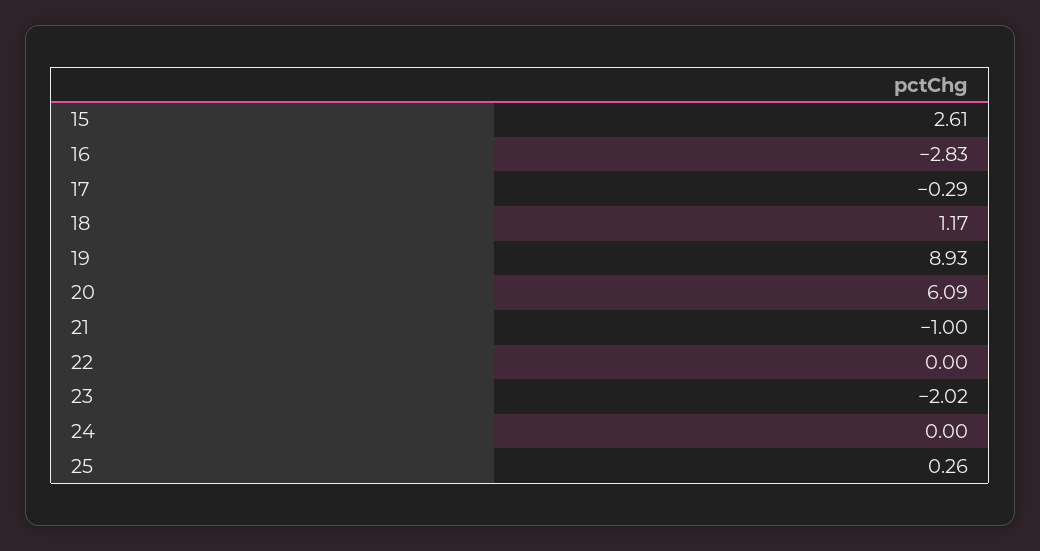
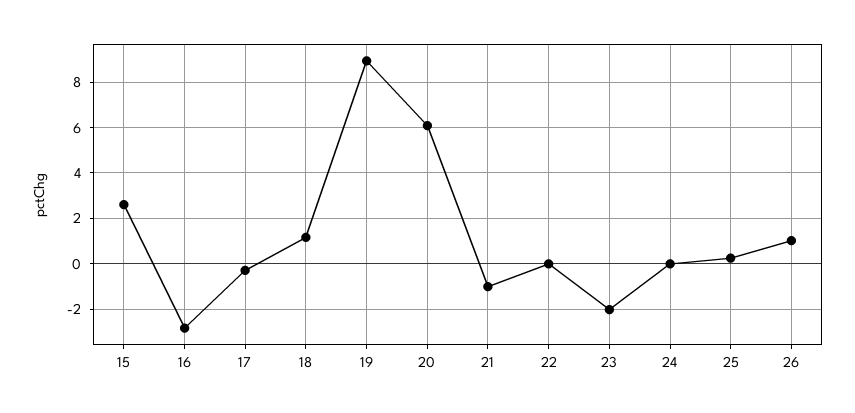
  {
    "15": 2.61,
    "16": -2.83,
    "17": -0.29,
    "18": 1.17,
    "19": 8.93,
    "20": 6.09,
    "21": -1,
    "22": 0,
    "23": -2.02,
    "24": 0,
-   "25": 0.26
+   "25": 0.26,
+   "26": 1
  }

